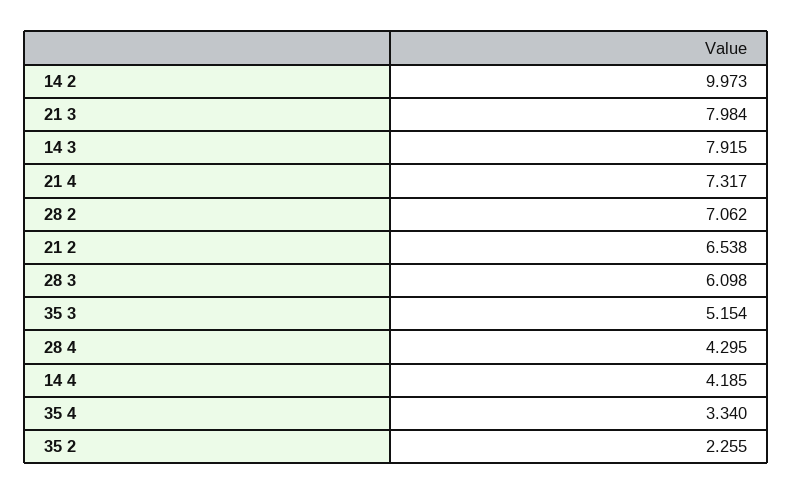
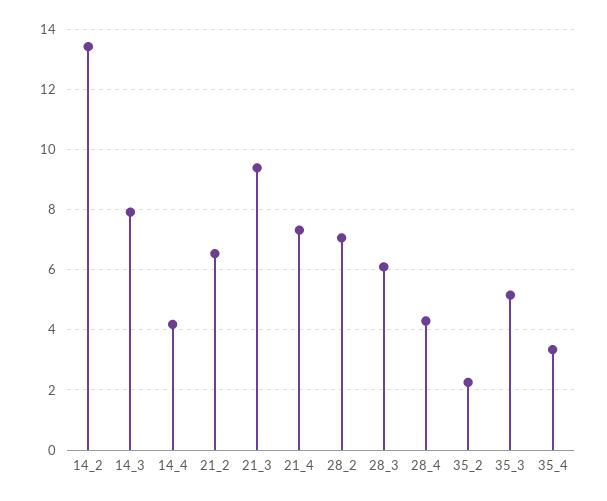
  {
-   "14 2": 9.973,
+   "14 2": 13.4,
-   "21 3": 7.984,
+   "21 3": 9.4,
    "14 3": 7.915,
    "21 4": 7.317,
    "28 2": 7.062,
    "21 2": 6.538,
    "28 3": 6.098,
    "35 3": 5.154,
    "28 4": 4.295,
    "14 4": 4.185,
    "35 4": 3.34,
    "35 2": 2.255
  }

